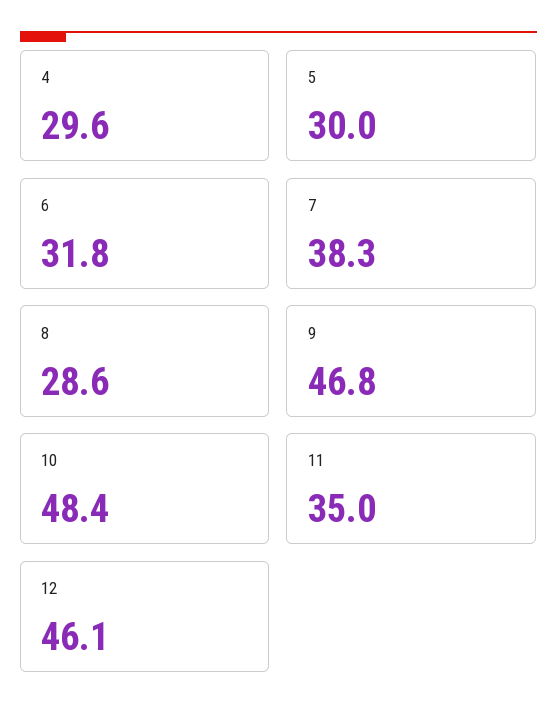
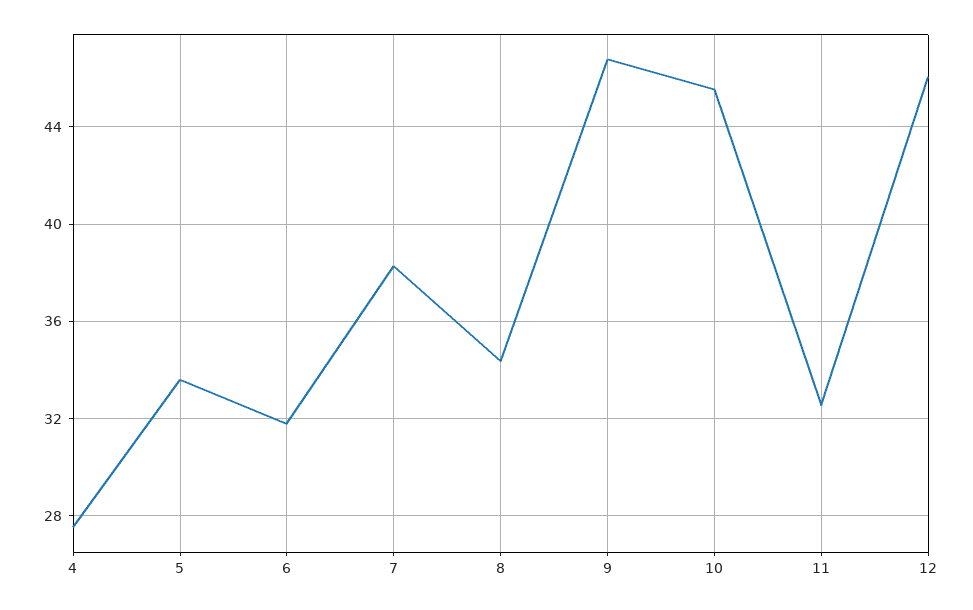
  {
-   "4": 29.6,
+   "4": 27.5,
-   "5": 30,
+   "5": 33.5,
    "6": 31.8,
    "7": 38.3,
-   "8": 28.6,
+   "8": 34.5,
    "9": 46.8,
-   "10": 48.4,
+   "10": 45.5,
-   "11": 35,
+   "11": 32.5,
    "12": 46.1
  }

